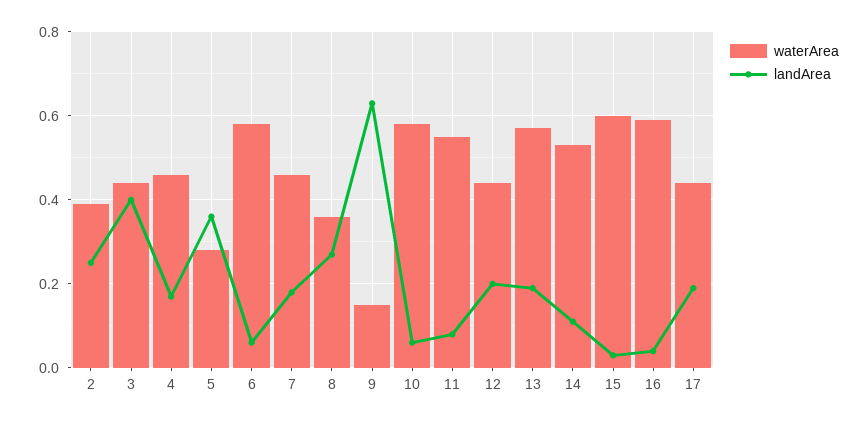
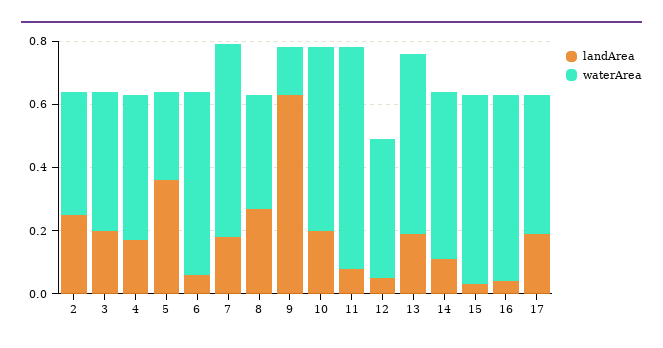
  {
    "waterArea": {
      "2": 0.4,
      "3": 0.45,
      "4": 0.45,
      "5": 0.3,
      "6": 0.6,
-     "7": 0.45,
+     "7": 0.6,
      "8": 0.35,
      "9": 0.15,
      "10": 0.6,
-     "11": 0.55,
+     "11": 0.7,
      "12": 0.45,
      "13": 0.55,
      "14": 0.55,
      "15": 0.6,
      "16": 0.6,
      "17": 0.45
    },
    "landArea": {
      "2": 0.25,
-     "3": 0.4,
+     "3": 0.2,
      "4": 0.15,
      "5": 0.35,
      "6": 0.05,
      "7": 0.2,
      "8": 0.25,
      "9": 0.65,
-     "10": 0.05,
+     "10": 0.2,
      "11": 0.1,
-     "12": 0.2,
+     "12": 0.05,
      "13": 0.2,
      "14": 0.1,
      "15": 0.05,
      "16": 0.05,
      "17": 0.2
    }
  }

